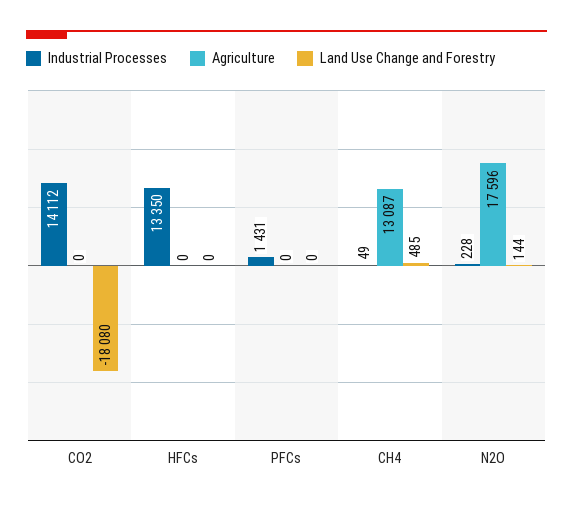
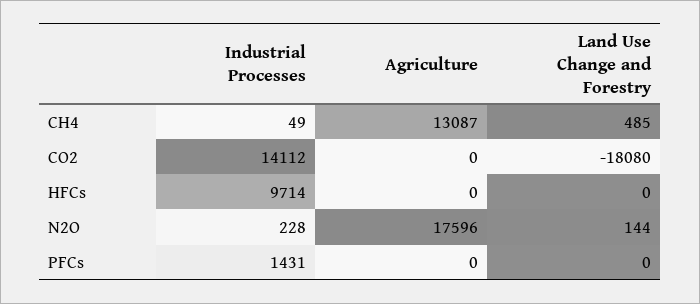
  {
    "Industrial Processes": {
      "CO2": 14112,
-     "HFCs": 13350,
+     "HFCs": 9714,
      "PFCs": 1431,
      "CH4": 49,
      "N2O": 228
    },
    "Agriculture": {
      "CO2": 0,
      "HFCs": 0,
      "PFCs": 0,
      "CH4": 13087,
      "N2O": 17596
    },
    "Land Use Change and Forestry": {
      "CO2": -18080,
      "HFCs": 0,
      "PFCs": 0,
      "CH4": 485,
      "N2O": 144
    }
  }

